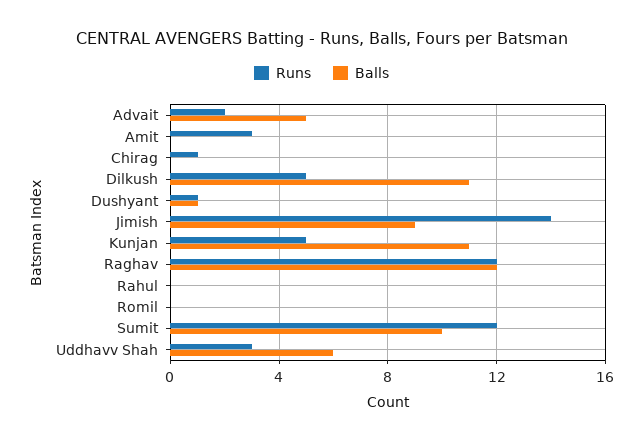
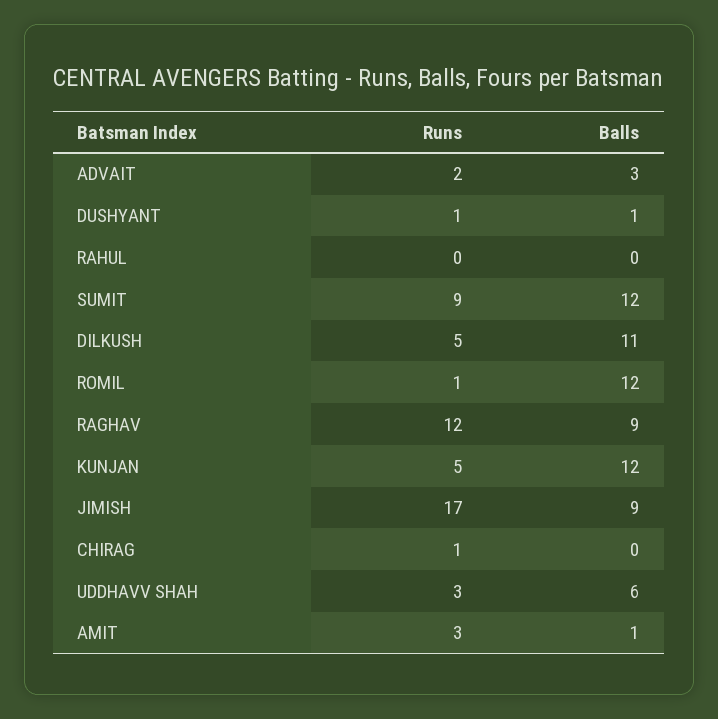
  {
    "Runs": {
      "Advait": 2,
      "Amit": 3,
      "Chirag": 1,
      "Dilkush": 5,
      "Dushyant": 1,
-     "Jimish": 14,
+     "Jimish": 17,
      "Kunjan": 5,
      "Raghav": 12,
      "Rahul": 0,
-     "Romil": 0,
+     "Romil": 1,
-     "Sumit": 12,
+     "Sumit": 9,
      "Uddhavv Shah": 3
    },
    "Balls": {
-     "Advait": 5,
+     "Advait": 3,
-     "Amit": 0,
+     "Amit": 1,
      "Chirag": 0,
      "Dilkush": 11,
      "Dushyant": 1,
      "Jimish": 9,
-     "Kunjan": 11,
+     "Kunjan": 12,
-     "Raghav": 12,
+     "Raghav": 9,
      "Rahul": 0,
-     "Romil": 0,
+     "Romil": 12,
-     "Sumit": 10,
+     "Sumit": 12,
      "Uddhavv Shah": 6
    }
  }

